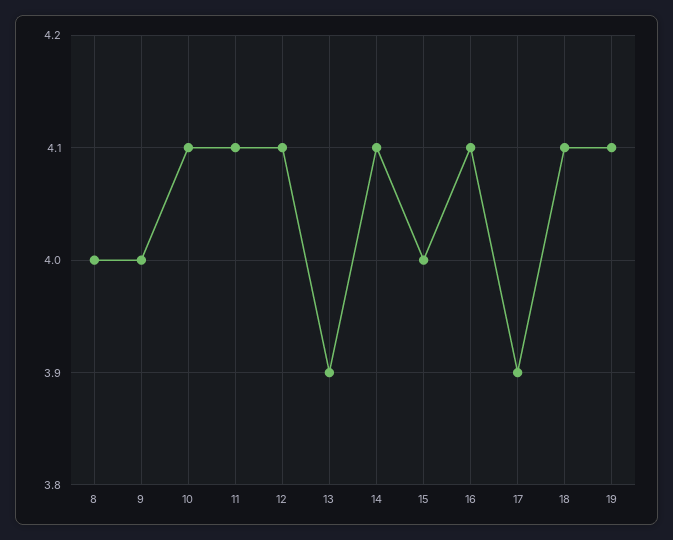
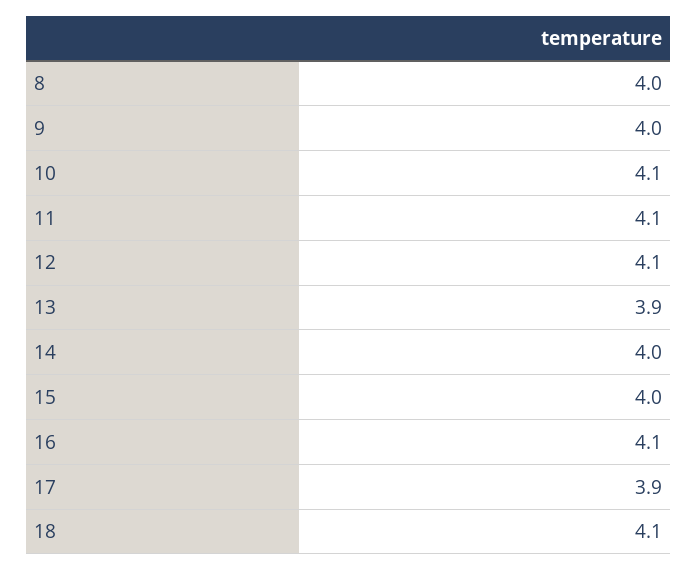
  {
    "8": 4,
    "9": 4,
    "10": 4.1,
    "11": 4.1,
    "12": 4.1,
    "13": 3.9,
-   "14": 4.1,
+   "14": 4,
    "15": 4,
    "16": 4.1,
    "17": 3.9,
-   "18": 4.1,
+   "18": 4.1
-   "19": 4.1
  }

